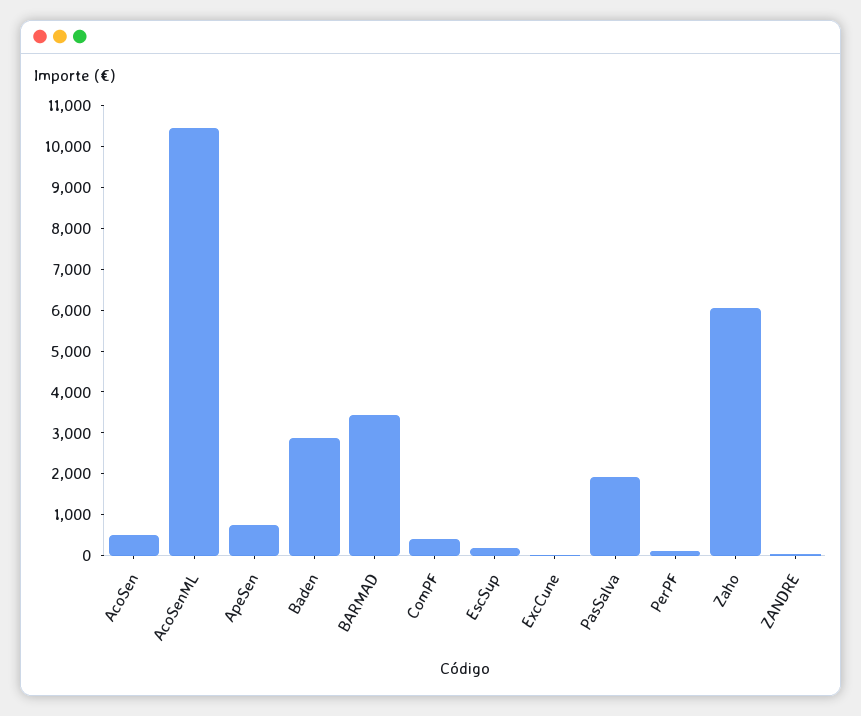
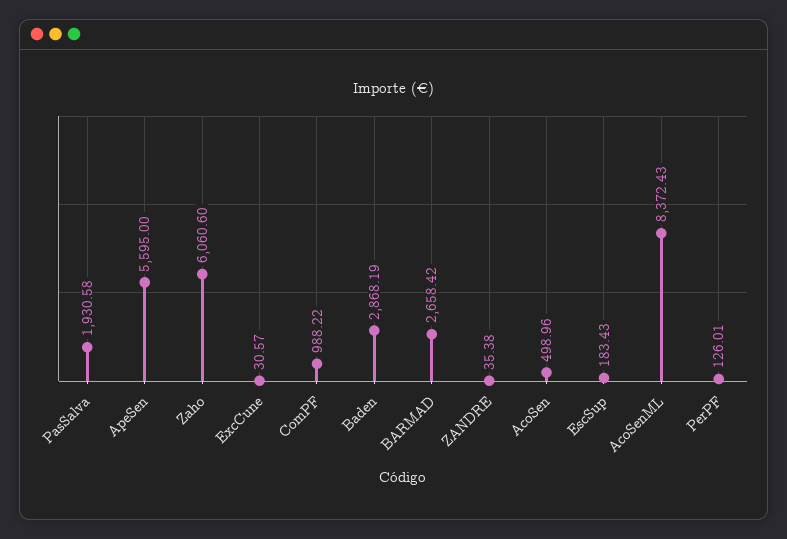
  {
    "AcoSen": 498.96,
-   "AcoSenML": 10400,
+   "AcoSenML": 8372.43,
-   "ApeSen": 800,
+   "ApeSen": 5595,
    "Baden": 2868.19,
-   "BARMAD": 3400,
+   "BARMAD": 2658.42,
-   "ComPF": 400,
+   "ComPF": 988.22,
    "EscSup": 183.43,
    "ExcCune": 30.57,
    "PasSalva": 1930.58,
    "PerPF": 126.01,
    "Zaho": 6060.6,
    "ZANDRE": 35.38
  }

